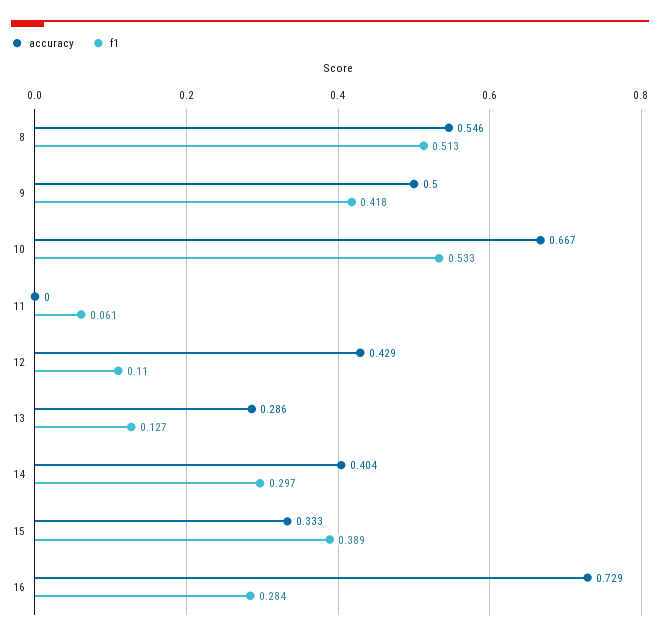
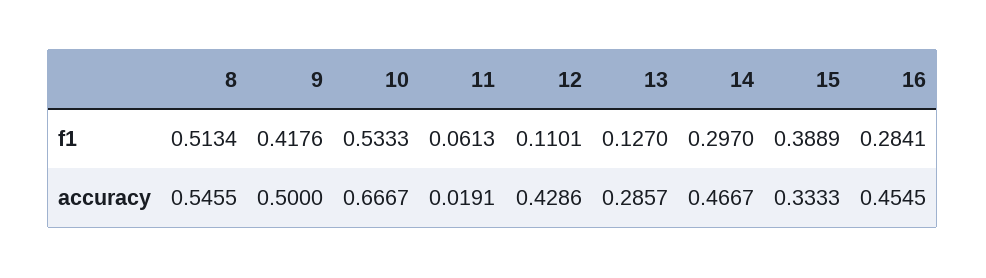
  {
    "accuracy": {
      "8": 0.5455,
      "9": 0.5,
      "10": 0.6667,
-     "11": 0,
+     "11": 0.0191,
      "12": 0.4286,
      "13": 0.2857,
-     "14": 0.404,
+     "14": 0.4667,
      "15": 0.3333,
-     "16": 0.729
+     "16": 0.4545
    },
    "f1": {
      "8": 0.5134,
      "9": 0.4176,
      "10": 0.5333,
      "11": 0.0613,
      "12": 0.1101,
      "13": 0.127,
      "14": 0.297,
      "15": 0.3889,
      "16": 0.2841
    }
  }

